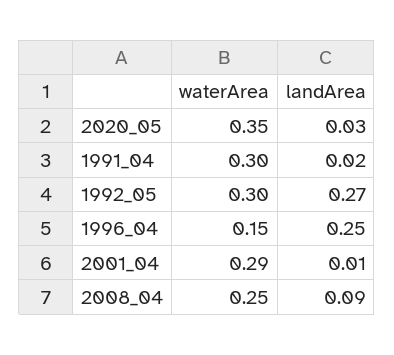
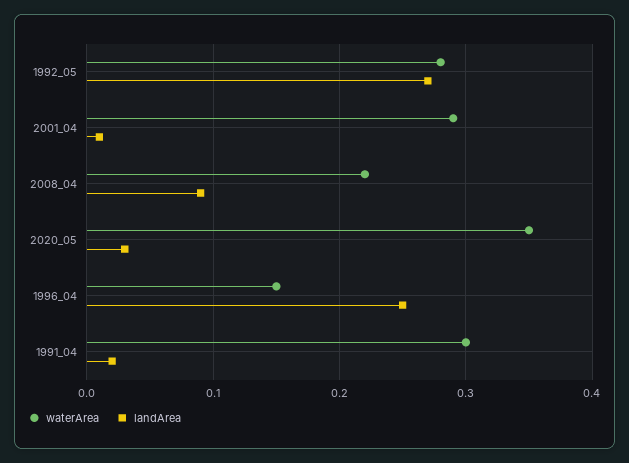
  {
    "waterArea": {
      "2020_05": 0.35,
      "1991_04": 0.3,
-     "1992_05": 0.3,
+     "1992_05": 0.28,
      "1996_04": 0.15,
      "2001_04": 0.29,
-     "2008_04": 0.25
+     "2008_04": 0.22
    },
    "landArea": {
      "2020_05": 0.03,
      "1991_04": 0.02,
      "1992_05": 0.27,
      "1996_04": 0.25,
      "2001_04": 0.01,
      "2008_04": 0.09
    }
  }

